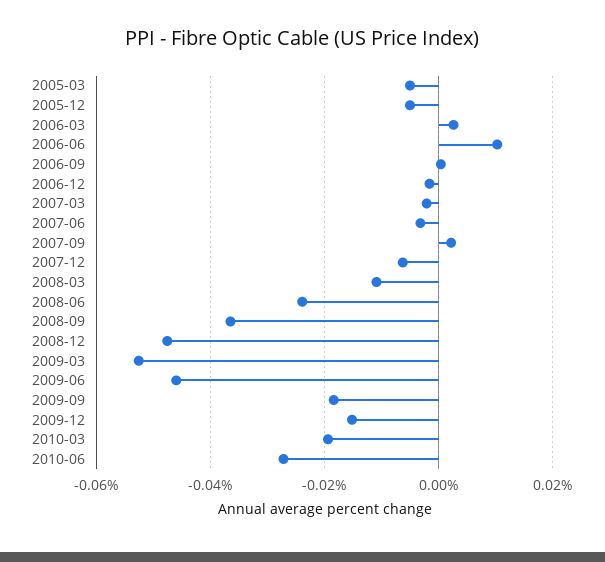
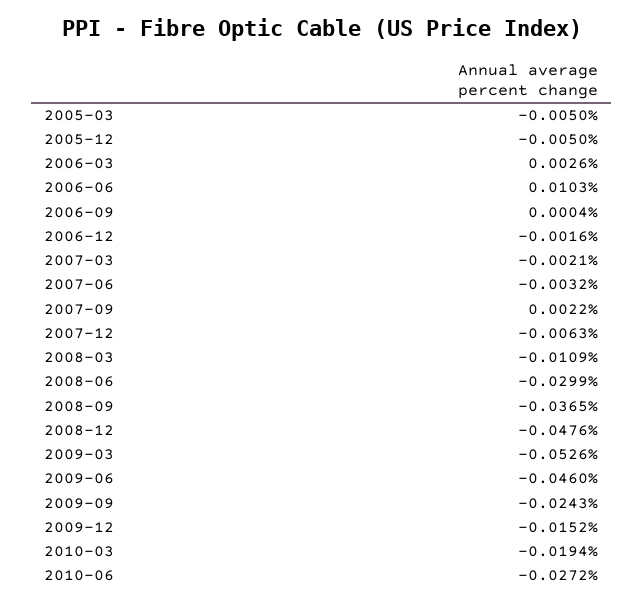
  {
    "2005-03": -0.005,
    "2005-12": -0.005,
    "2006-03": 0.0026,
    "2006-06": 0.0103,
    "2006-09": 0.0004,
    "2006-12": -0.0016,
    "2007-03": -0.0021,
    "2007-06": -0.0032,
    "2007-09": 0.0022,
    "2007-12": -0.0063,
    "2008-03": -0.0109,
-   "2008-06": -0.024,
+   "2008-06": -0.0299,
    "2008-09": -0.0365,
    "2008-12": -0.0476,
    "2009-03": -0.0526,
    "2009-06": -0.046,
-   "2009-09": -0.018,
+   "2009-09": -0.0243,
    "2009-12": -0.0152,
    "2010-03": -0.0194,
    "2010-06": -0.0272
  }

